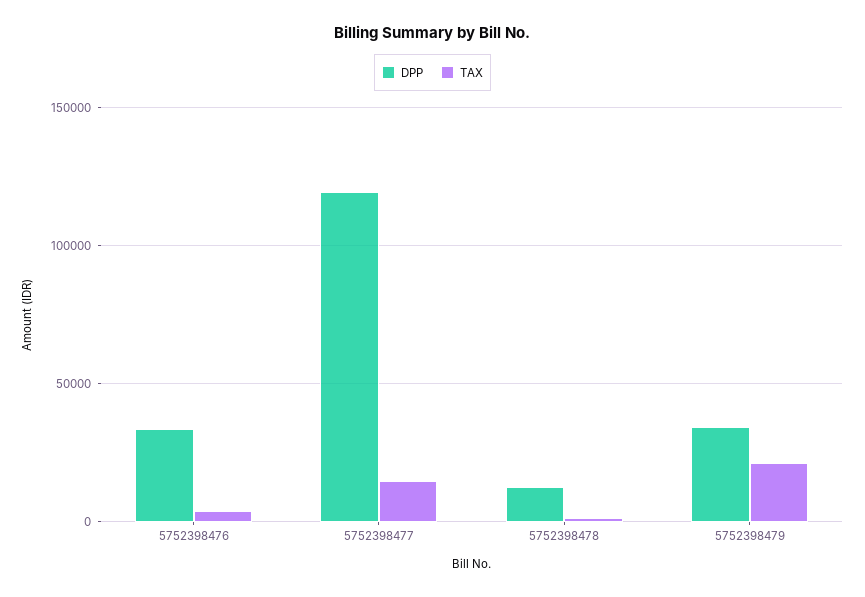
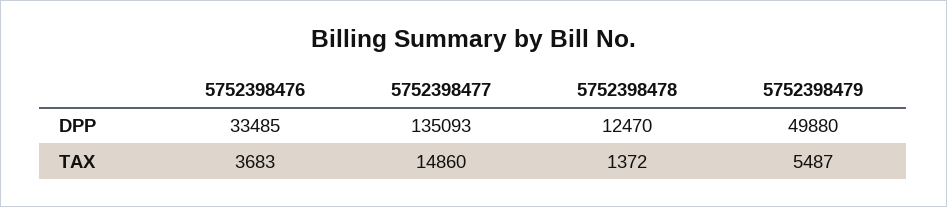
  {
    "DPP": {
      "5752398476": 33485,
-     "5752398477": 120000,
+     "5752398477": 135093,
      "5752398478": 12470,
-     "5752398479": 35000
+     "5752398479": 49880
    },
    "TAX": {
      "5752398476": 3683,
      "5752398477": 14860,
      "5752398478": 1372,
-     "5752398479": 20000
+     "5752398479": 5487
    }
  }

